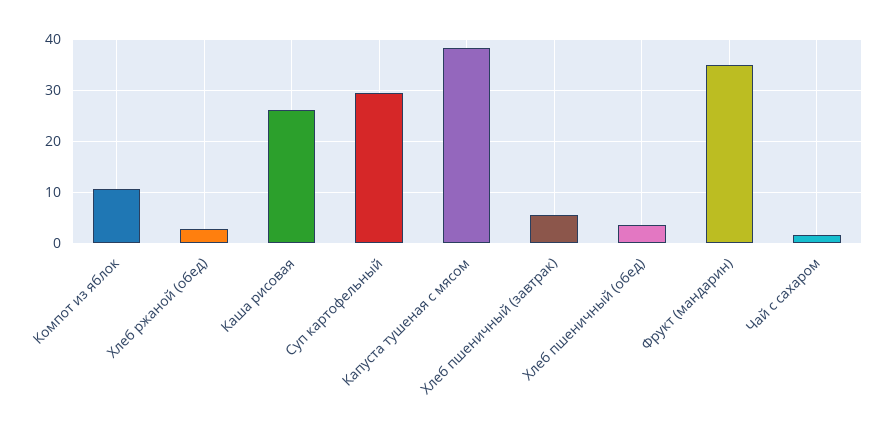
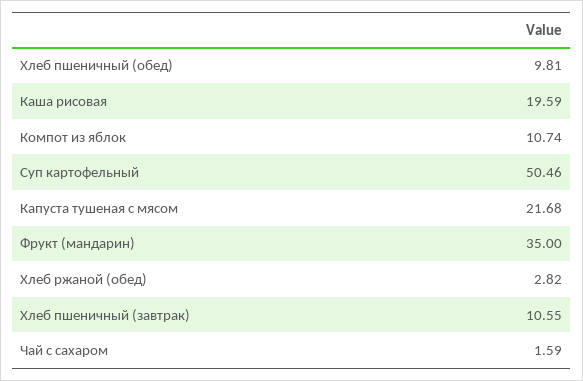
  {
    "Компот из яблок": 10.74,
    "Хлеб ржаной (обед)": 2.82,
-   "Каша рисовая": 26,
+   "Каша рисовая": 19.59,
-   "Суп картофельный": 30,
+   "Суп картофельный": 50.46,
-   "Капуста тушеная с мясом": 38,
+   "Капуста тушеная с мясом": 21.68,
-   "Хлеб пшеничный (завтрак)": 6,
+   "Хлеб пшеничный (завтрак)": 10.55,
-   "Хлеб пшеничный (обед)": 4,
+   "Хлеб пшеничный (обед)": 9.81,
    "Фрукт (мандарин)": 35,
    "Чай с сахаром": 1.59
  }

